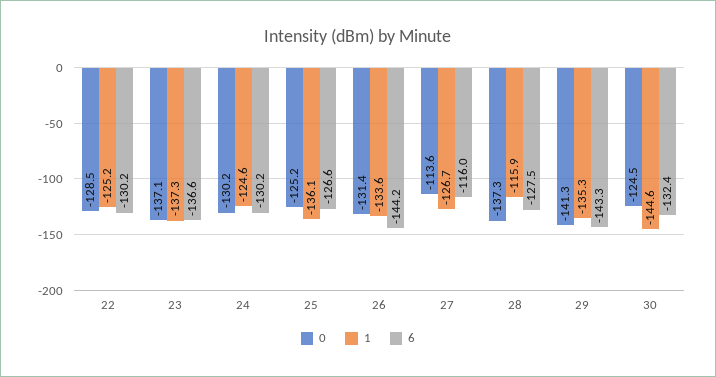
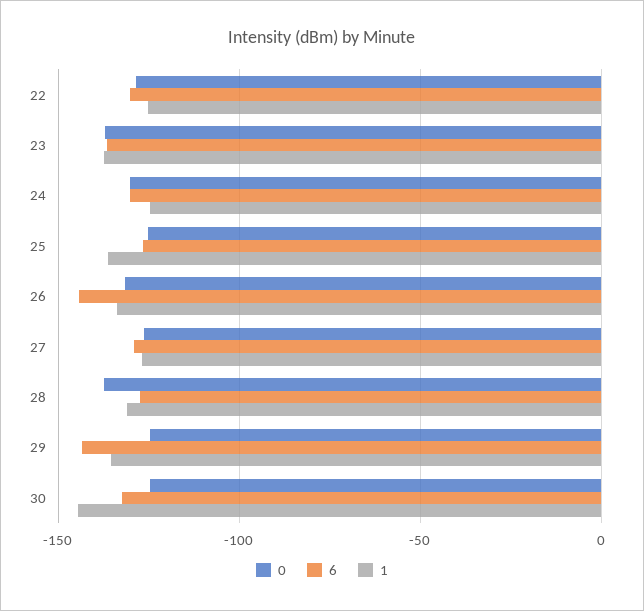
  {
    "0": {
      "22": -128.5,
      "23": -137.1,
      "24": -130.2,
      "25": -125.2,
      "26": -131.4,
-     "27": -113.6,
+     "27": -125,
      "28": -137.3,
-     "29": -141.3,
+     "29": -125,
      "30": -124.5
    },
    "1": {
      "22": -125.2,
      "23": -137.3,
      "24": -124.6,
      "25": -136.1,
      "26": -133.6,
      "27": -126.7,
-     "28": -115.9,
+     "28": -130,
      "29": -135.3,
      "30": -144.6
    },
    "6": {
      "22": -130.2,
      "23": -136.6,
      "24": -130.2,
      "25": -126.6,
      "26": -144.2,
-     "27": -116,
+     "27": -130,
      "28": -127.5,
      "29": -143.3,
      "30": -132.4
    }
  }

